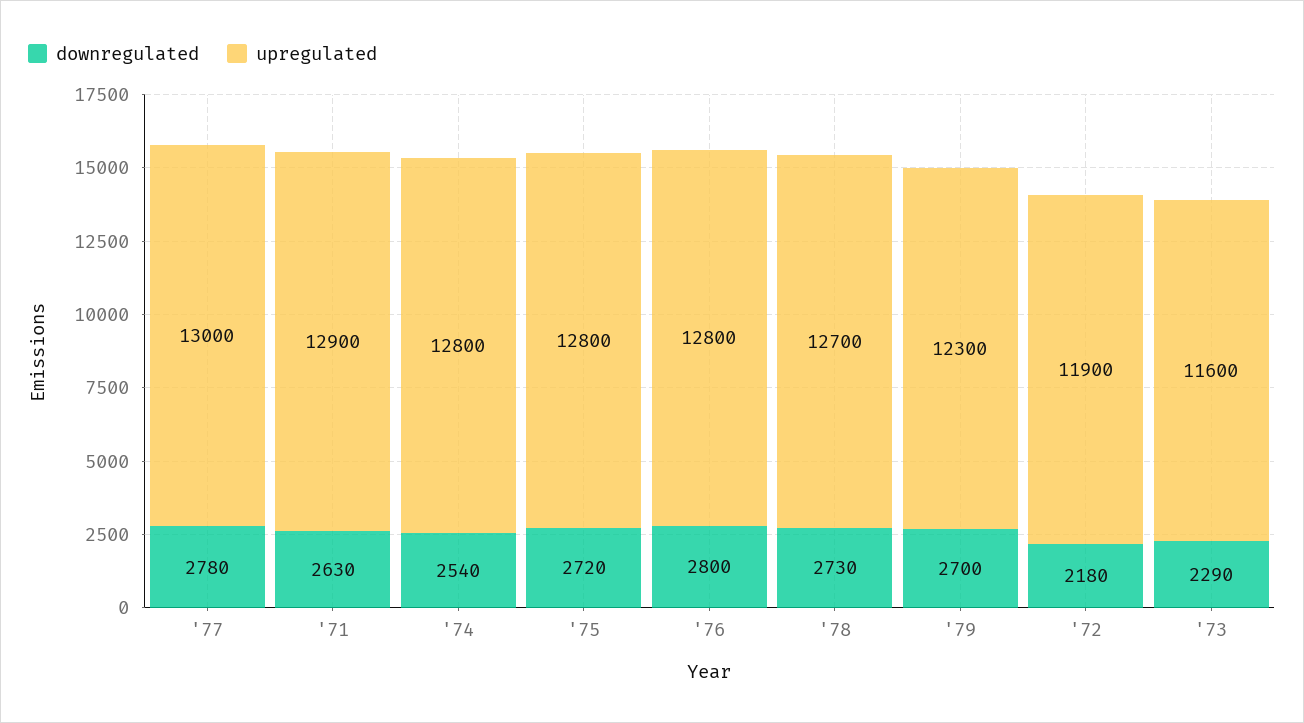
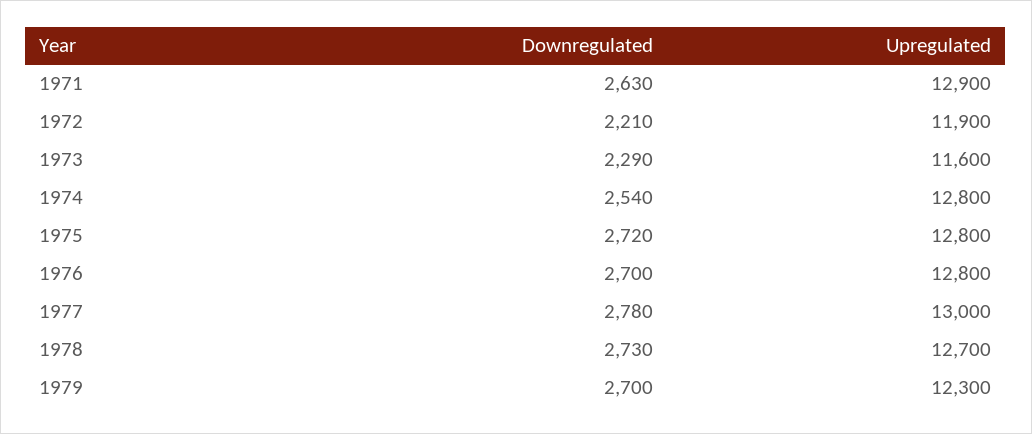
  {
    "downregulated": {
      "'77": 2780,
      "'71": 2630,
      "'74": 2540,
      "'75": 2720,
-     "'76": 2800,
+     "'76": 2700,
      "'78": 2730,
      "'79": 2700,
-     "'72": 2180,
+     "'72": 2210,
      "'73": 2290
    },
    "upregulated": {
      "'77": 13000,
      "'71": 12900,
      "'74": 12800,
      "'75": 12800,
      "'76": 12800,
      "'78": 12700,
      "'79": 12300,
      "'72": 11900,
      "'73": 11600
    }
  }

